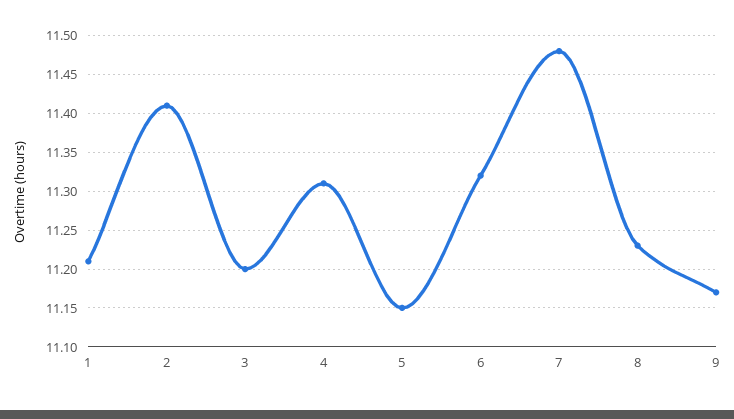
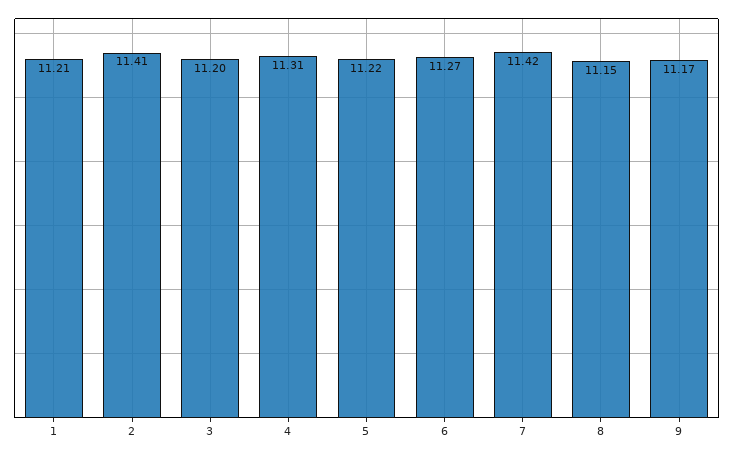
  {
    "1": 11.21,
    "2": 11.41,
    "3": 11.2,
    "4": 11.31,
-   "5": 11.15,
+   "5": 11.22,
-   "6": 11.32,
+   "6": 11.27,
-   "7": 11.48,
+   "7": 11.42,
-   "8": 11.23,
+   "8": 11.15,
    "9": 11.17
  }

